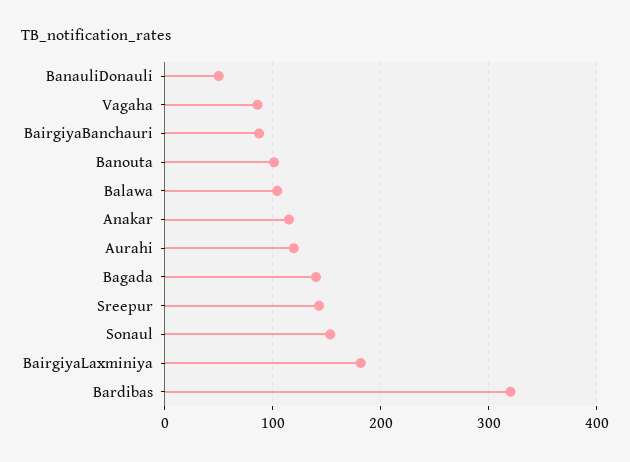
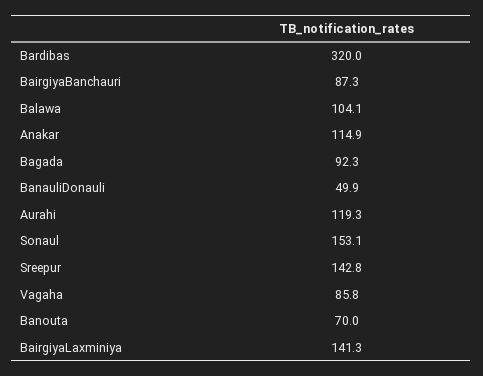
  {
    "BanauliDonauli": 49.9,
    "Vagaha": 85.8,
    "BairgiyaBanchauri": 87.3,
-   "Banouta": 100,
+   "Banouta": 70,
    "Balawa": 104.1,
    "Anakar": 114.9,
    "Aurahi": 119.3,
-   "Bagada": 140,
+   "Bagada": 92.3,
    "Sreepur": 142.8,
    "Sonaul": 153.1,
-   "BairgiyaLaxminiya": 180,
+   "BairgiyaLaxminiya": 141.3,
    "Bardibas": 320
  }

